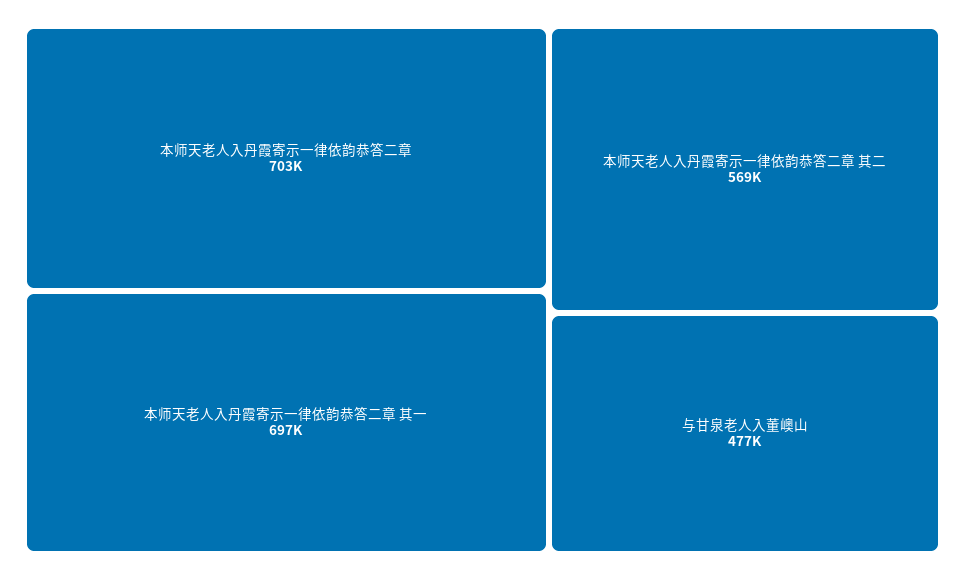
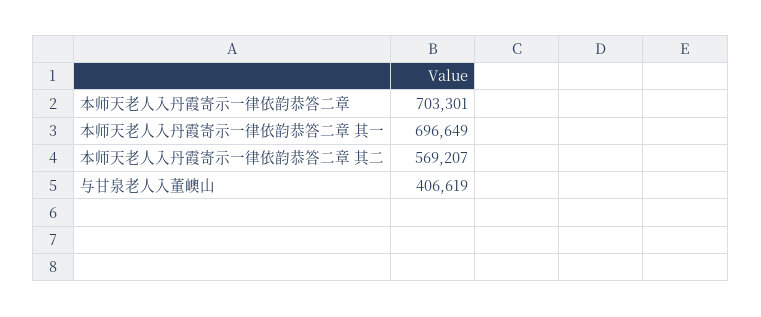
  {
    "本师天老人入丹霞寄示一律依韵恭答二章": 703301,
    "本师天老人入丹霞寄示一律依韵恭答二章 其一": 696649,
    "本师天老人入丹霞寄示一律依韵恭答二章 其二": 569207,
-   "与甘泉老人入董㠗山": 477000
+   "与甘泉老人入董㠗山": 406619
  }

